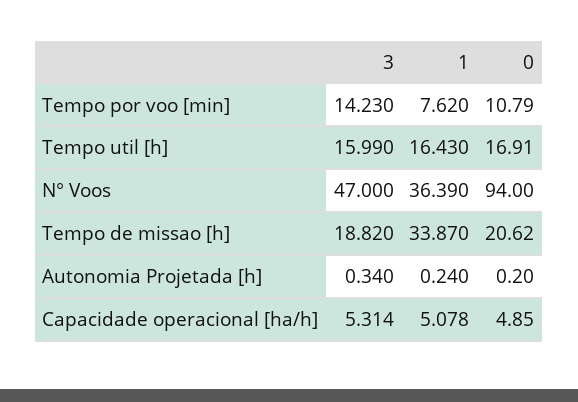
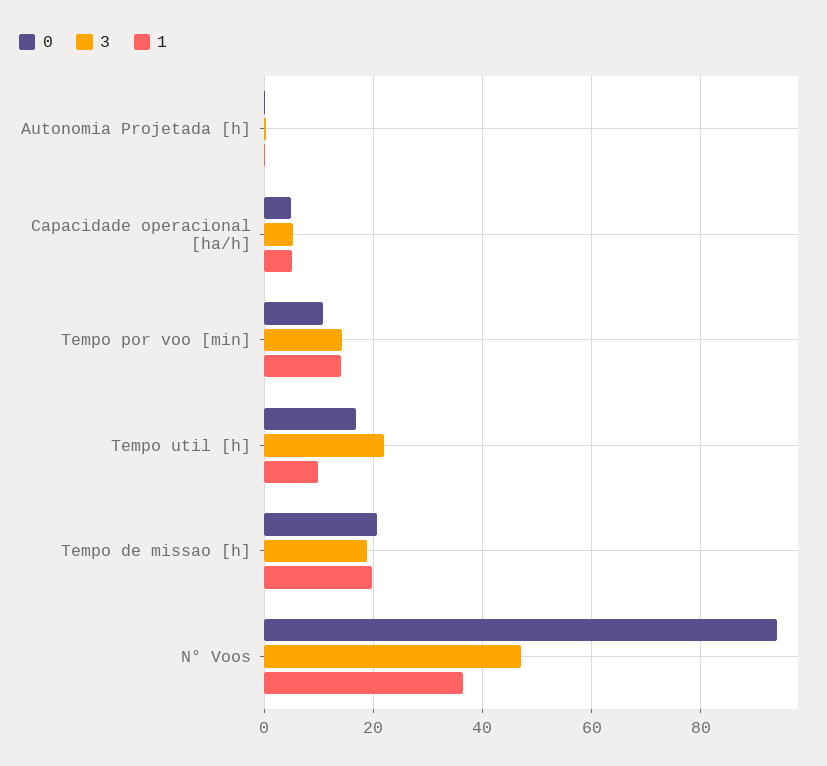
  {
    "3": {
      "Tempo por voo [min]": 14.23,
-     "Tempo util [h]": 15.99,
+     "Tempo util [h]": 22,
      "N° Voos": 47,
      "Tempo de missao [h]": 18.82,
      "Autonomia Projetada [h]": 0.34,
      "Capacidade operacional [ha/h]": 5.314
    },
    "1": {
-     "Tempo por voo [min]": 7.62,
+     "Tempo por voo [min]": 14,
-     "Tempo util [h]": 16.43,
+     "Tempo util [h]": 10,
      "N° Voos": 36.39,
-     "Tempo de missao [h]": 33.87,
+     "Tempo de missao [h]": 20,
      "Autonomia Projetada [h]": 0.24,
      "Capacidade operacional [ha/h]": 5.078
    },
    "0": {
      "Tempo por voo [min]": 10.79,
      "Tempo util [h]": 16.91,
      "N° Voos": 94,
      "Tempo de missao [h]": 20.62,
      "Autonomia Projetada [h]": 0.2,
      "Capacidade operacional [ha/h]": 4.85
    }
  }

